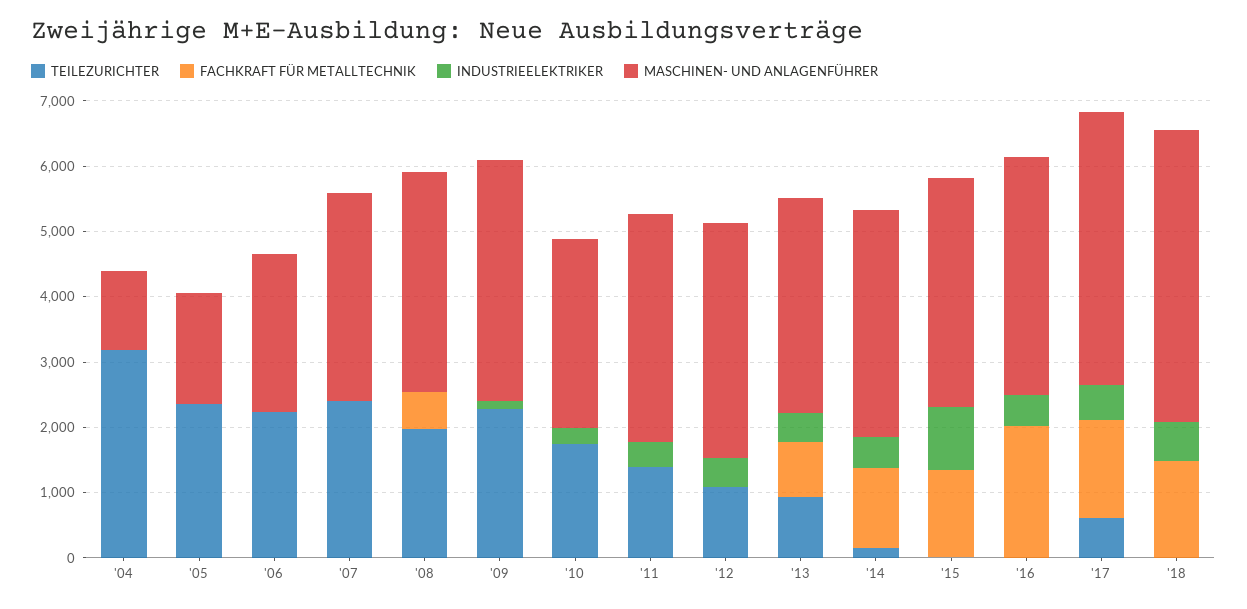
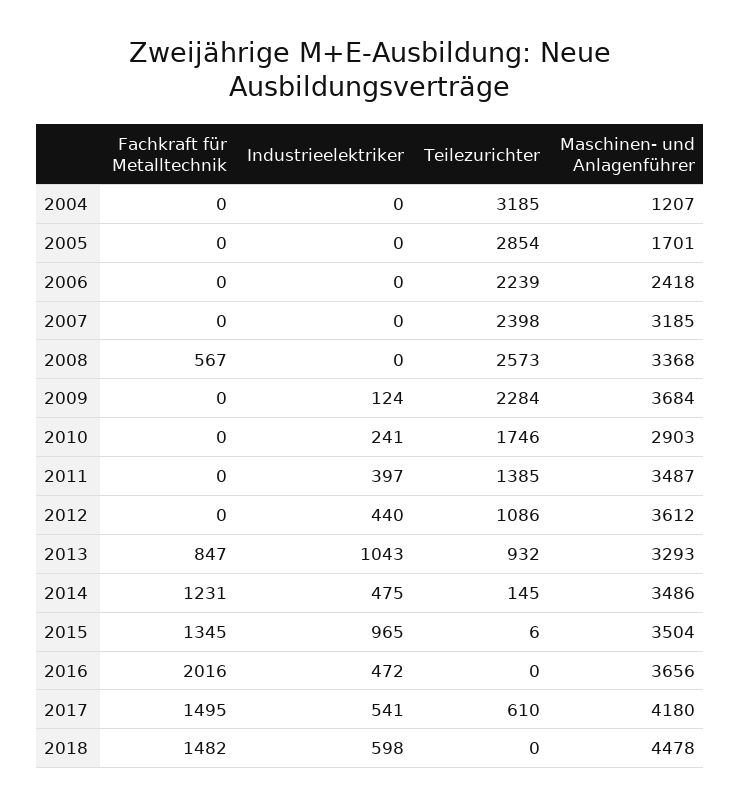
  {
    "TEILEZURICHTER": {
      "'04": 3185,
-     "'05": 2400,
+     "'05": 2854,
      "'06": 2239,
      "'07": 2398,
-     "'08": 2000,
+     "'08": 2573,
      "'09": 2284,
      "'10": 1746,
      "'11": 1385,
      "'12": 1086,
      "'13": 932,
      "'14": 145,
      "'15": 6,
      "'16": 0,
      "'17": 610,
      "'18": 0
    },
    "FACHKRAFT FÜR METALLTECHNIK": {
      "'04": 0,
      "'05": 0,
      "'06": 0,
      "'07": 0,
      "'08": 567,
      "'09": 0,
      "'10": 0,
      "'11": 0,
      "'12": 0,
      "'13": 847,
      "'14": 1231,
      "'15": 1345,
      "'16": 2016,
      "'17": 1495,
      "'18": 1482
    },
    "INDUSTRIEELEKTRIKER": {
      "'04": 0,
      "'05": 0,
      "'06": 0,
      "'07": 0,
      "'08": 0,
      "'09": 124,
      "'10": 241,
      "'11": 397,
      "'12": 440,
-     "'13": 400,
+     "'13": 1043,
      "'14": 475,
      "'15": 965,
      "'16": 472,
      "'17": 541,
      "'18": 598
    },
    "MASCHINEN- UND ANLAGENFÜHRER": {
      "'04": 1207,
      "'05": 1701,
      "'06": 2418,
      "'07": 3185,
      "'08": 3368,
      "'09": 3684,
      "'10": 2903,
      "'11": 3487,
      "'12": 3612,
      "'13": 3293,
      "'14": 3486,
      "'15": 3504,
      "'16": 3656,
      "'17": 4180,
      "'18": 4478
    }
  }

